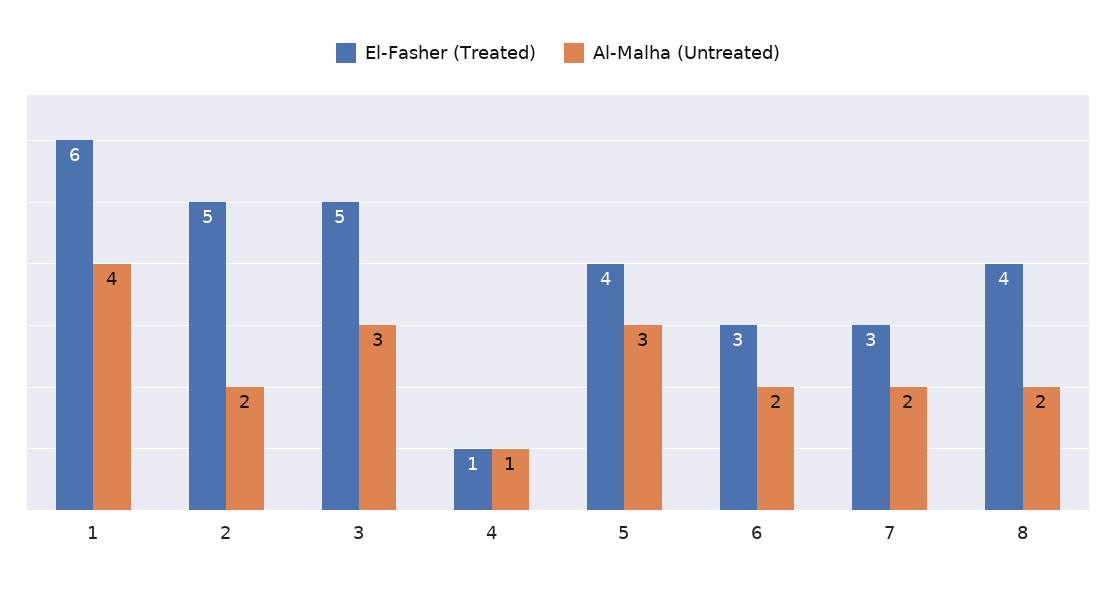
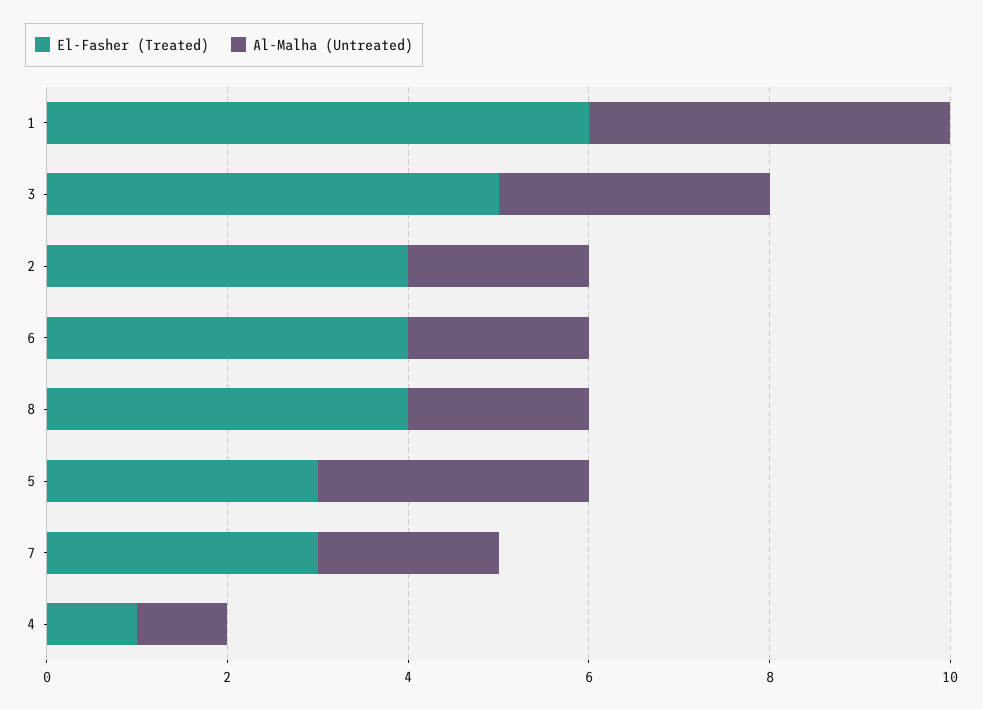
  {
    "El-Fasher (Treated)": {
      "1": 6,
-     "2": 5,
+     "2": 4,
      "3": 5,
      "4": 1,
-     "5": 4,
+     "5": 3,
-     "6": 3,
+     "6": 4,
      "7": 3,
      "8": 4
    },
    "Al-Malha (Untreated)": {
      "1": 4,
      "2": 2,
      "3": 3,
      "4": 1,
      "5": 3,
      "6": 2,
      "7": 2,
      "8": 2
    }
  }

